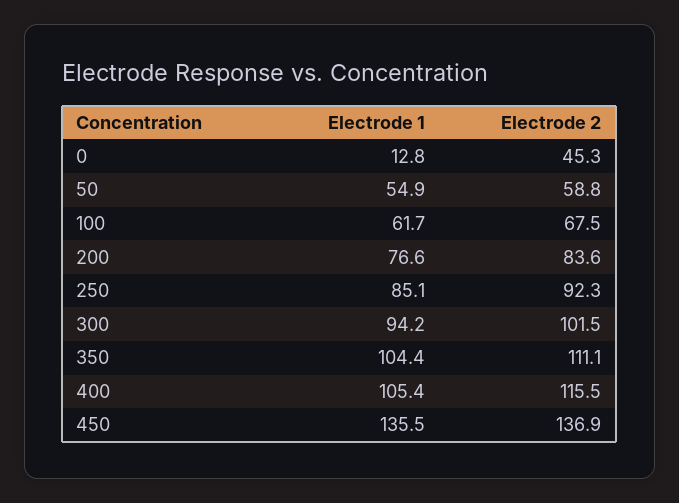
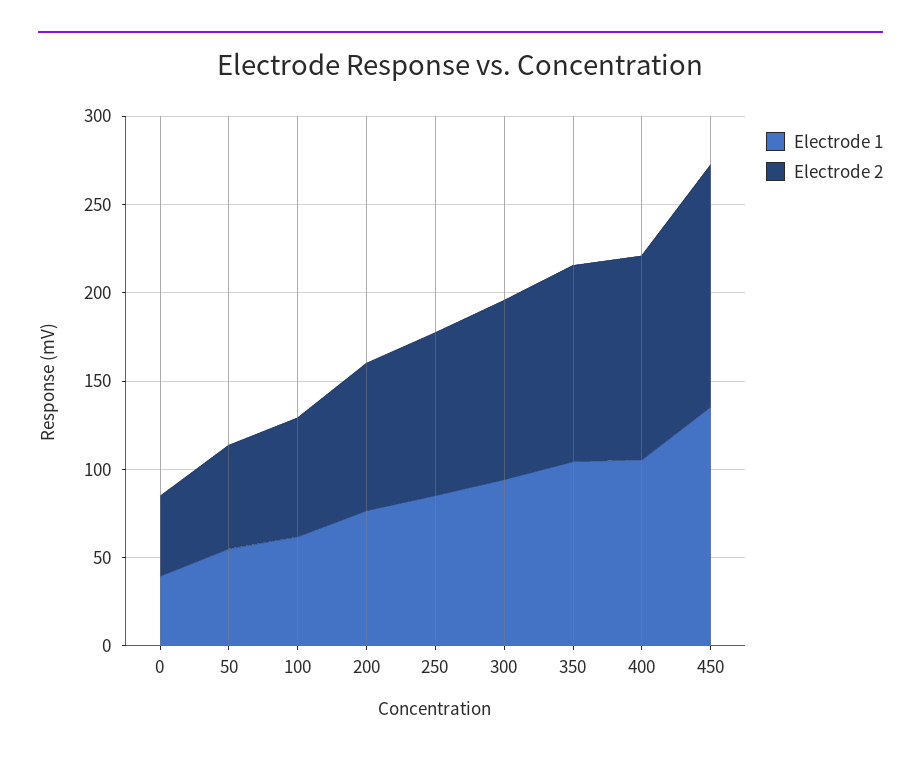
  {
    "Electrode 1": {
-     "0": 12.8,
+     "0": 40,
      "50": 54.9,
      "100": 61.7,
      "200": 76.6,
      "250": 85.1,
      "300": 94.2,
      "350": 104.4,
      "400": 105.4,
      "450": 135.5
    },
    "Electrode 2": {
      "0": 45.3,
      "50": 58.8,
      "100": 67.5,
      "200": 83.6,
      "250": 92.3,
      "300": 101.5,
      "350": 111.1,
      "400": 115.5,
      "450": 136.9
    }
  }

